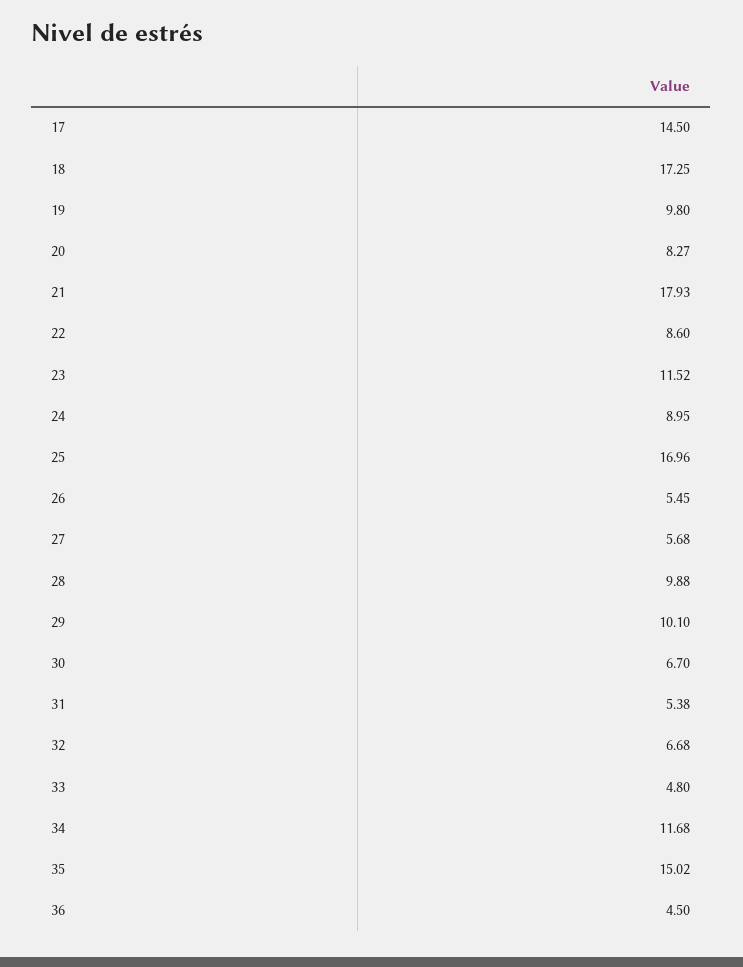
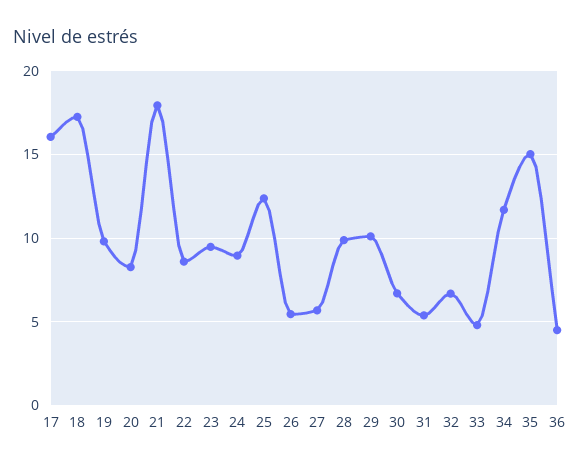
  {
-   "17": 14.5,
+   "17": 16,
    "18": 17.25,
    "19": 9.8,
    "20": 8.27,
    "21": 17.93,
    "22": 8.6,
-   "23": 11.52,
+   "23": 9.5,
    "24": 8.95,
-   "25": 16.96,
+   "25": 12.5,
    "26": 5.45,
    "27": 5.68,
    "28": 9.88,
    "29": 10.1,
    "30": 6.7,
    "31": 5.38,
    "32": 6.68,
    "33": 4.8,
    "34": 11.68,
    "35": 15.02,
    "36": 4.5
  }

